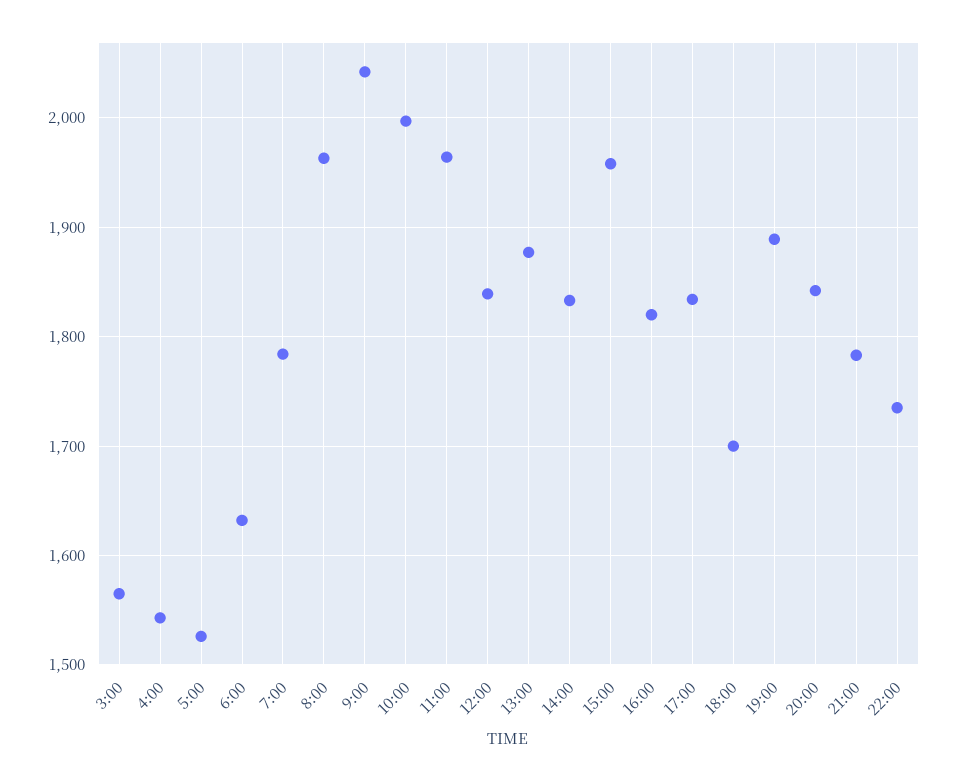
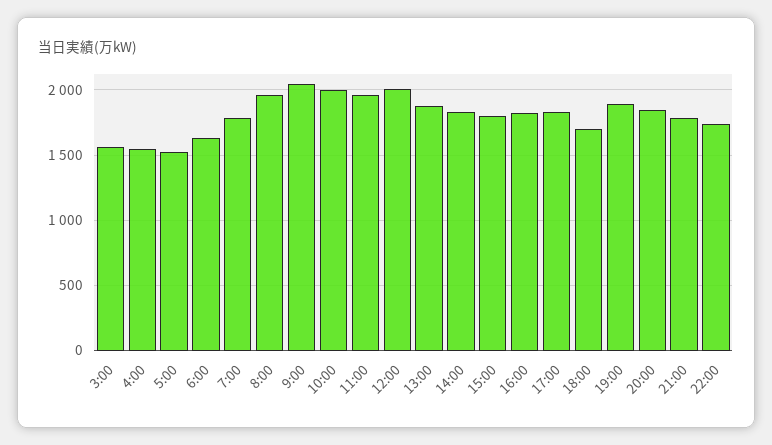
  {
    "3:00": 1570,
    "4:00": 1540,
    "5:00": 1530,
    "6:00": 1630,
    "7:00": 1780,
    "8:00": 1960,
    "9:00": 2040,
    "10:00": 2000,
    "11:00": 1960,
-   "12:00": 1840,
+   "12:00": 2000,
    "13:00": 1880,
    "14:00": 1830,
-   "15:00": 1960,
+   "15:00": 1800,
    "16:00": 1820,
    "17:00": 1830,
    "18:00": 1700,
    "19:00": 1890,
    "20:00": 1840,
    "21:00": 1780,
    "22:00": 1740
  }

